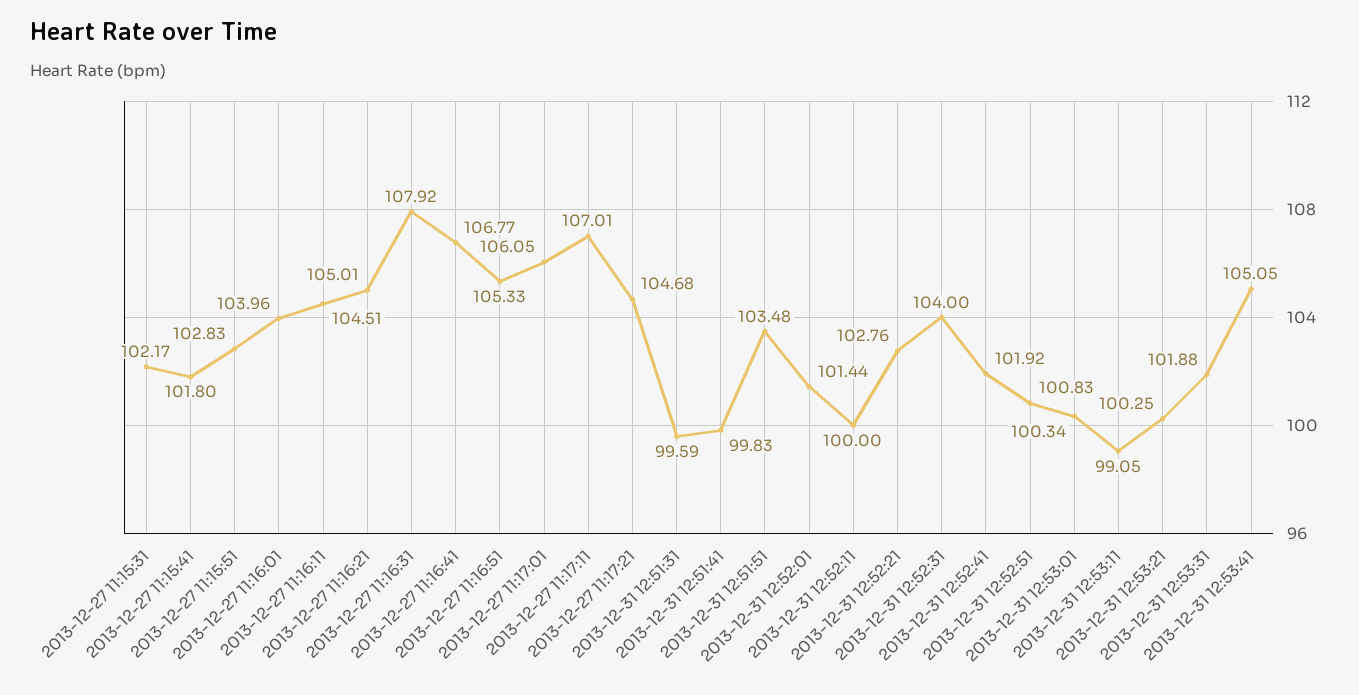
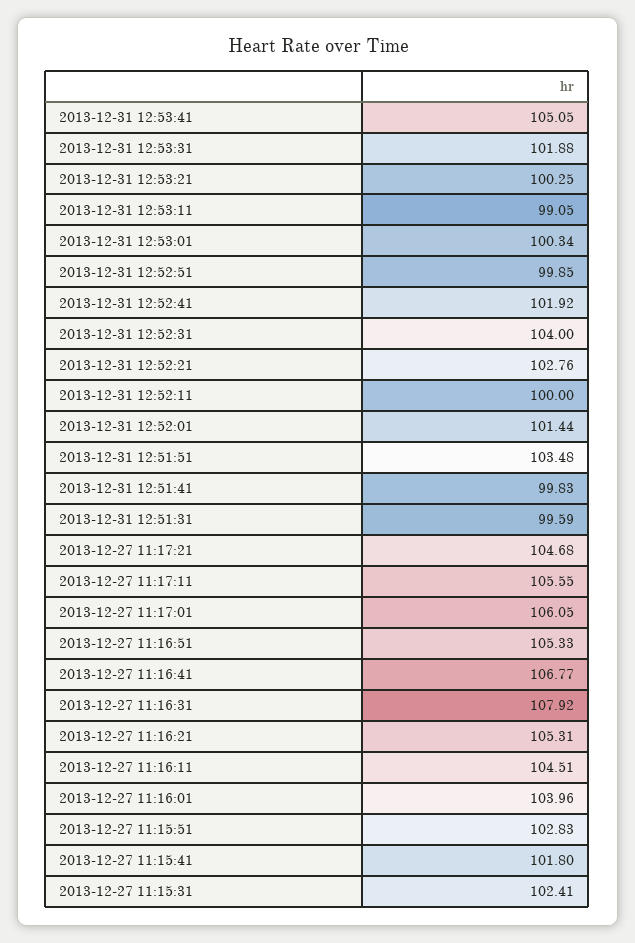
  {
-   "2013-12-27 11:15:31": 102.17,
+   "2013-12-27 11:15:31": 102.41,
    "2013-12-27 11:15:41": 101.8,
    "2013-12-27 11:15:51": 102.83,
    "2013-12-27 11:16:01": 103.96,
    "2013-12-27 11:16:11": 104.51,
-   "2013-12-27 11:16:21": 105.01,
+   "2013-12-27 11:16:21": 105.31,
    "2013-12-27 11:16:31": 107.92,
    "2013-12-27 11:16:41": 106.77,
    "2013-12-27 11:16:51": 105.33,
    "2013-12-27 11:17:01": 106.05,
-   "2013-12-27 11:17:11": 107.01,
+   "2013-12-27 11:17:11": 105.55,
    "2013-12-27 11:17:21": 104.68,
    "2013-12-31 12:51:31": 99.59,
    "2013-12-31 12:51:41": 99.83,
    "2013-12-31 12:51:51": 103.48,
    "2013-12-31 12:52:01": 101.44,
    "2013-12-31 12:52:11": 100,
    "2013-12-31 12:52:21": 102.76,
    "2013-12-31 12:52:31": 104,
    "2013-12-31 12:52:41": 101.92,
-   "2013-12-31 12:52:51": 100.83,
+   "2013-12-31 12:52:51": 99.85,
    "2013-12-31 12:53:01": 100.34,
    "2013-12-31 12:53:11": 99.05,
    "2013-12-31 12:53:21": 100.25,
    "2013-12-31 12:53:31": 101.88,
    "2013-12-31 12:53:41": 105.05
  }

